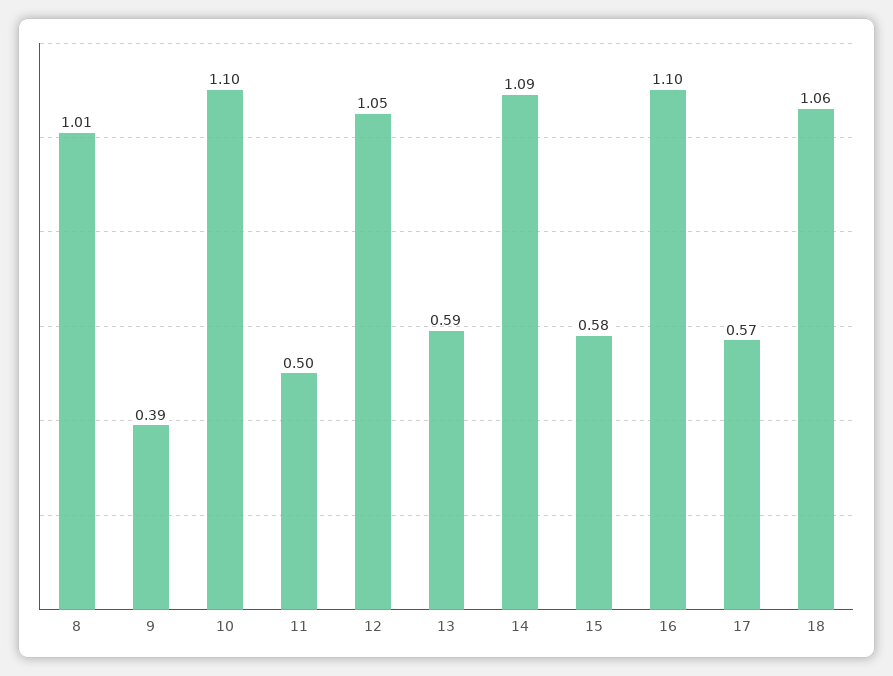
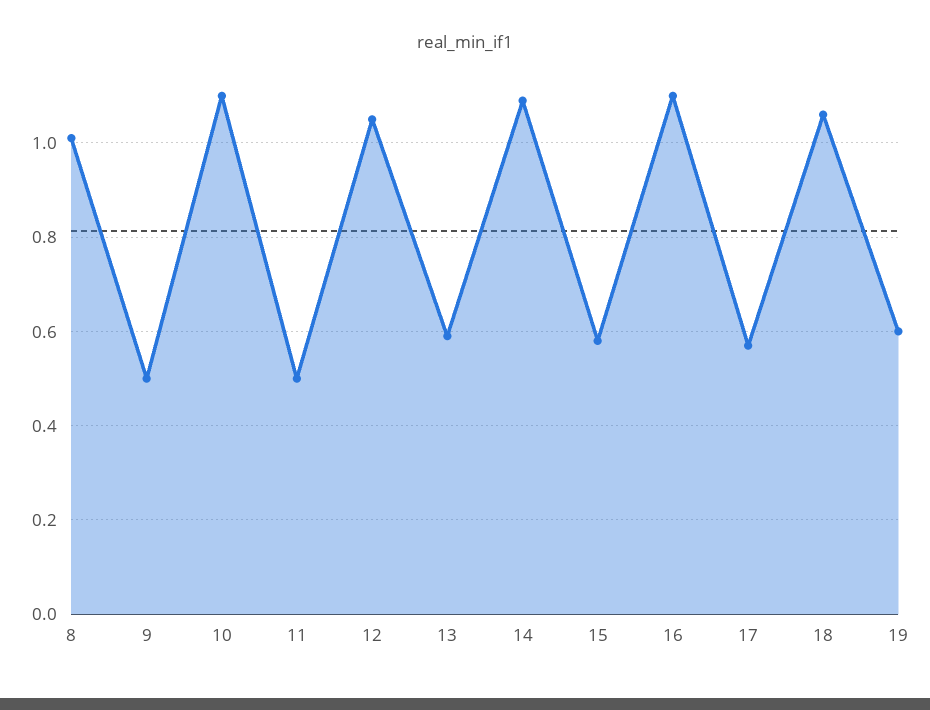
  {
    "8": 1.01,
-   "9": 0.39,
+   "9": 0.5,
    "10": 1.1,
    "11": 0.5,
    "12": 1.05,
    "13": 0.59,
    "14": 1.09,
    "15": 0.58,
    "16": 1.1,
    "17": 0.57,
-   "18": 1.06
+   "18": 1.06,
+   "19": 0.6
  }

